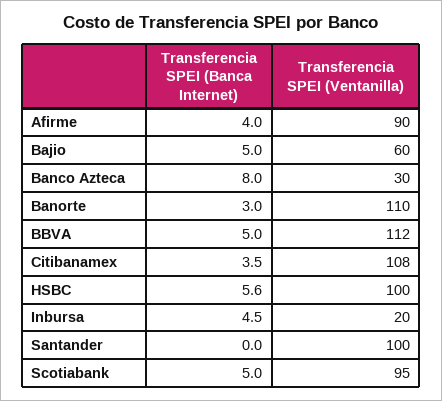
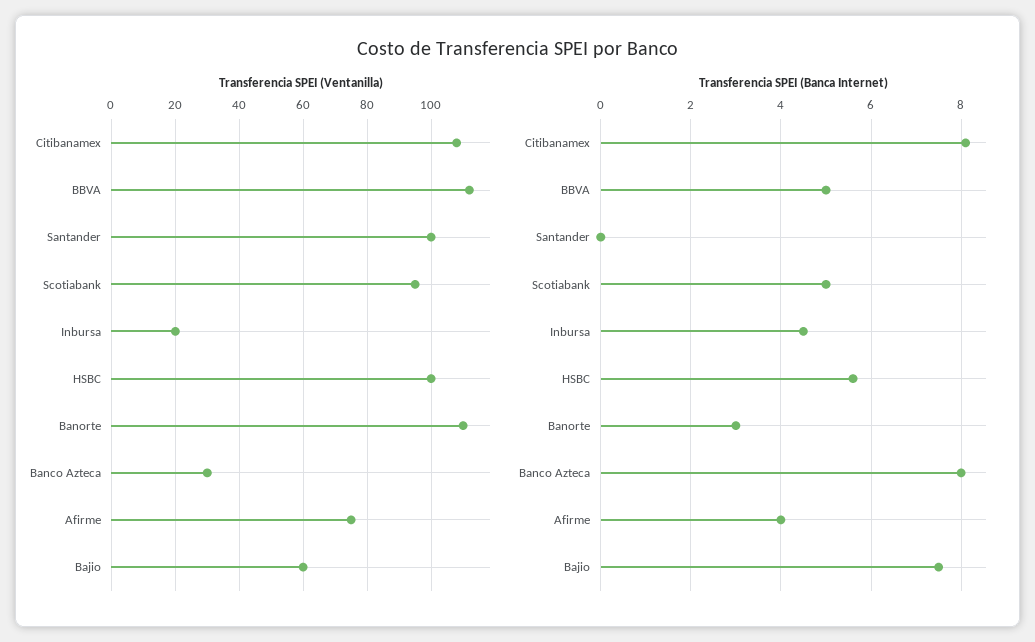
  {
    "Transferencia SPEI (Banca Internet)": {
      "Afirme": 4,
-     "Bajio": 5,
+     "Bajio": 7.5,
      "Banco Azteca": 8,
      "Banorte": 3,
      "BBVA": 5,
-     "Citibanamex": 3.5,
+     "Citibanamex": 8,
      "HSBC": 5.6,
      "Inbursa": 4.5,
      "Santander": 0,
      "Scotiabank": 5
    },
    "Transferencia SPEI (Ventanilla)": {
-     "Afirme": 90,
+     "Afirme": 75,
      "Bajio": 60,
      "Banco Azteca": 30,
      "Banorte": 110,
      "BBVA": 112,
      "Citibanamex": 108,
      "HSBC": 100,
      "Inbursa": 20,
      "Santander": 100,
      "Scotiabank": 95
    }
  }

